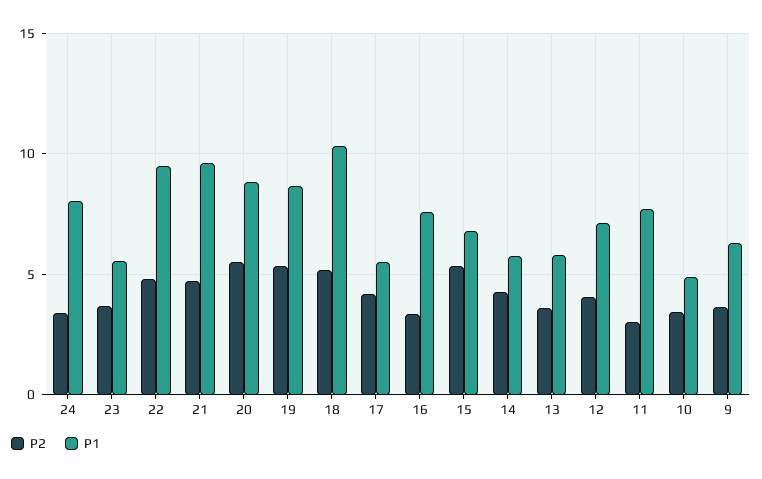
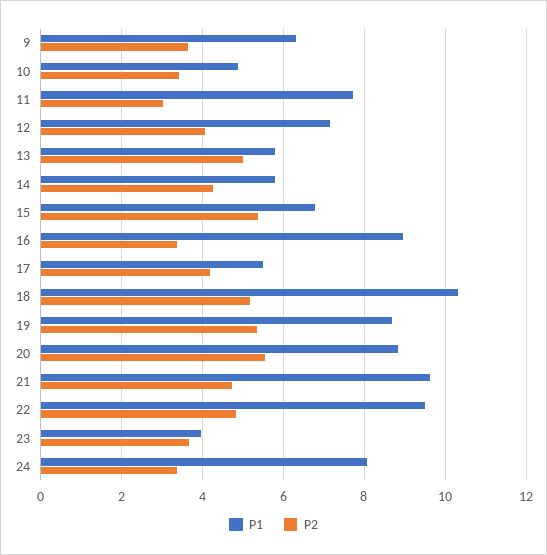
  {
    "P2": {
      "24": 3.4,
      "23": 3.6,
      "22": 4.8,
      "21": 4.8,
      "20": 5.6,
      "19": 5.4,
      "18": 5.2,
      "17": 4.2,
      "16": 3.4,
      "15": 5.4,
      "14": 4.2,
-     "13": 3.5,
+     "13": 5,
      "12": 4,
      "11": 3,
      "10": 3.4,
      "9": 3.6
    },
    "P1": {
      "24": 8,
-     "23": 5.5,
+     "23": 4,
      "22": 9.6,
      "21": 9.6,
      "20": 8.8,
      "19": 8.6,
      "18": 10.4,
      "17": 5.6,
-     "16": 7.5,
+     "16": 9,
      "15": 6.8,
      "14": 5.8,
      "13": 5.8,
      "12": 7.2,
      "11": 7.8,
      "10": 4.8,
      "9": 6.4
    }
  }

